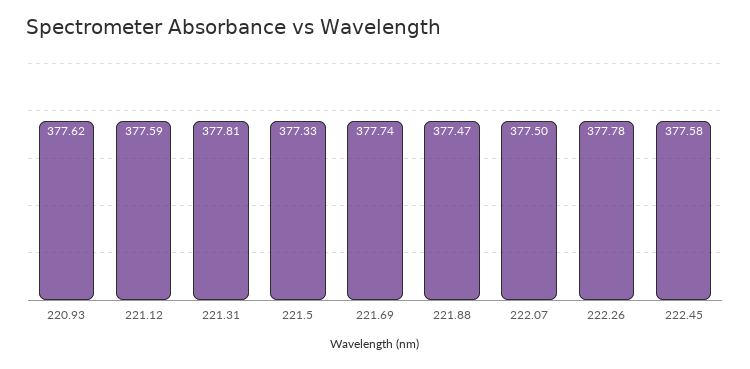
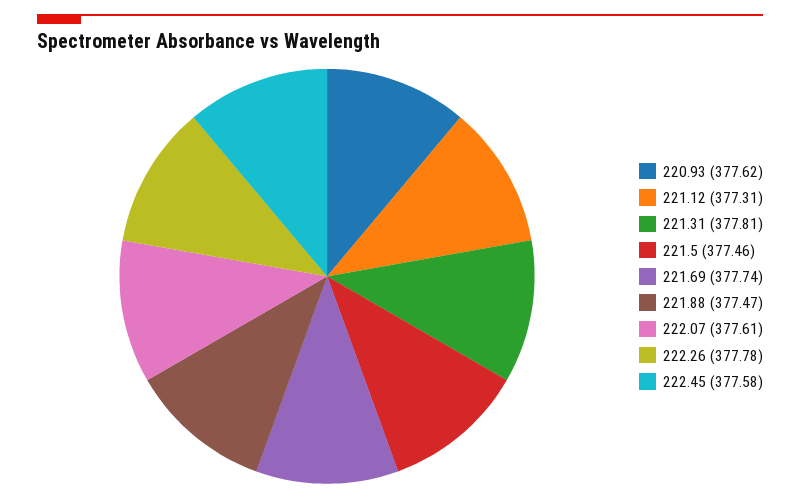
  {
    "220.93": 377.62,
-   "221.12": 377.59,
+   "221.12": 377.31,
    "221.31": 377.81,
-   "221.5": 377.33,
+   "221.5": 377.46,
    "221.69": 377.74,
    "221.88": 377.47,
-   "222.07": 377.5,
+   "222.07": 377.61,
    "222.26": 377.78,
    "222.45": 377.58
  }

